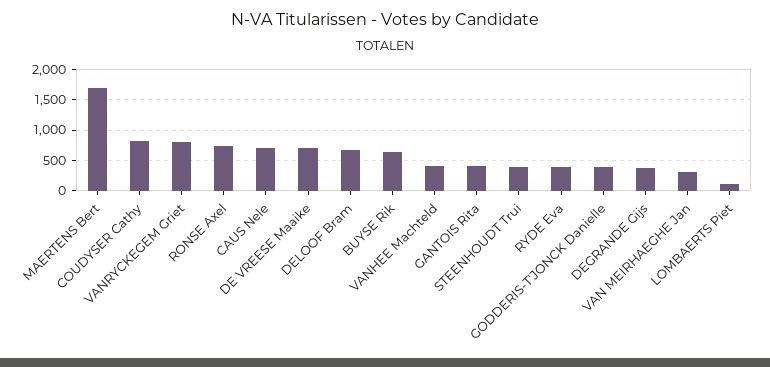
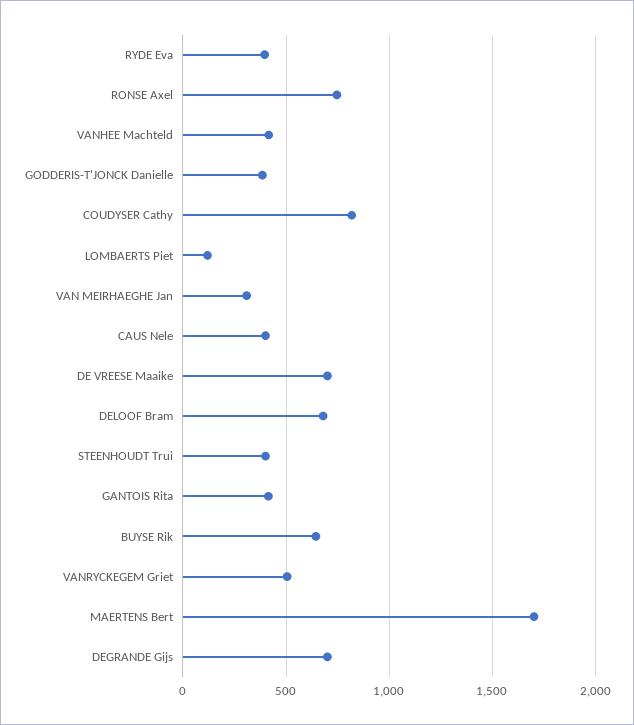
  {
    "MAERTENS Bert": 1700,
    "COUDYSER Cathy": 800,
-   "VANRYCKEGEM Griet": 800,
+   "VANRYCKEGEM Griet": 500,
    "RONSE Axel": 750,
-   "CAUS Nele": 700,
+   "CAUS Nele": 400,
    "DE VREESE Maaike": 700,
    "DELOOF Bram": 700,
    "BUYSE Rik": 650,
    "VANHEE Machteld": 400,
    "GANTOIS Rita": 400,
    "STEENHOUDT Trui": 400,
    "RYDE Eva": 400,
    "GODDERIS-T'JONCK Danielle": 400,
-   "DEGRANDE Gijs": 400,
+   "DEGRANDE Gijs": 700,
    "VAN MEIRHAEGHE Jan": 300,
    "LOMBAERTS Piet": 100
  }

